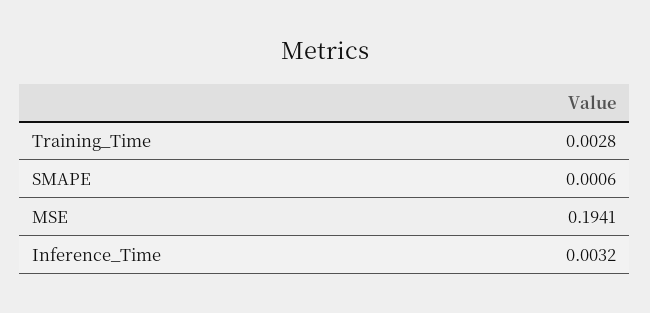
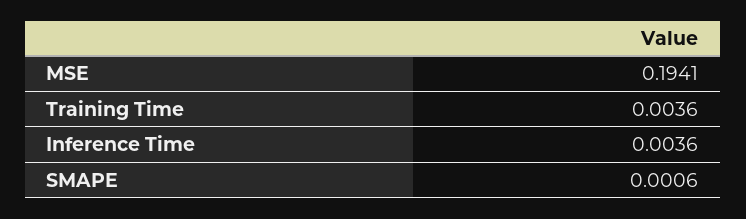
  {
-   "Training_Time": 0.0028,
+   "Training_Time": 0.0036,
    "SMAPE": 0.0006,
    "MSE": 0.1941,
-   "Inference_Time": 0.0032
+   "Inference_Time": 0.0036
  }

